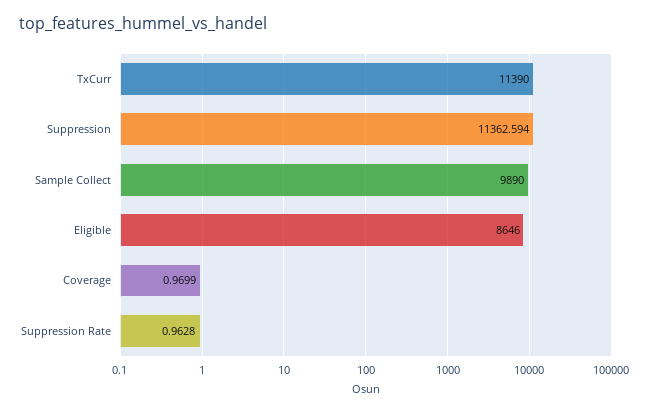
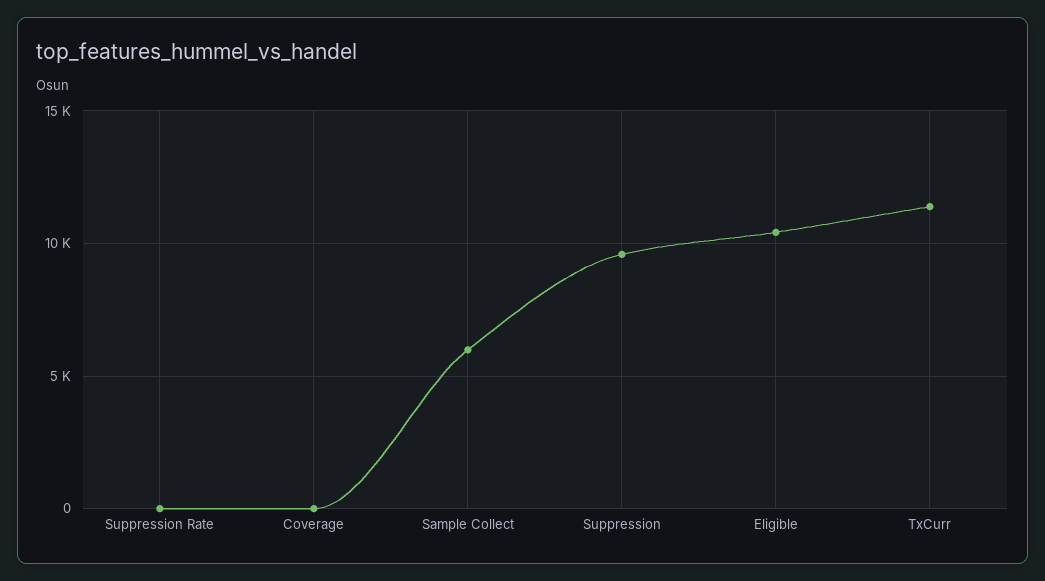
  {
    "TxCurr": 11390,
-   "Suppression": 11362.594,
+   "Suppression": 9500,
-   "Sample Collect": 9890,
+   "Sample Collect": 6000,
-   "Eligible": 8646,
+   "Eligible": 10500,
    "Coverage": 0.9699,
    "Suppression Rate": 0.9628
  }

